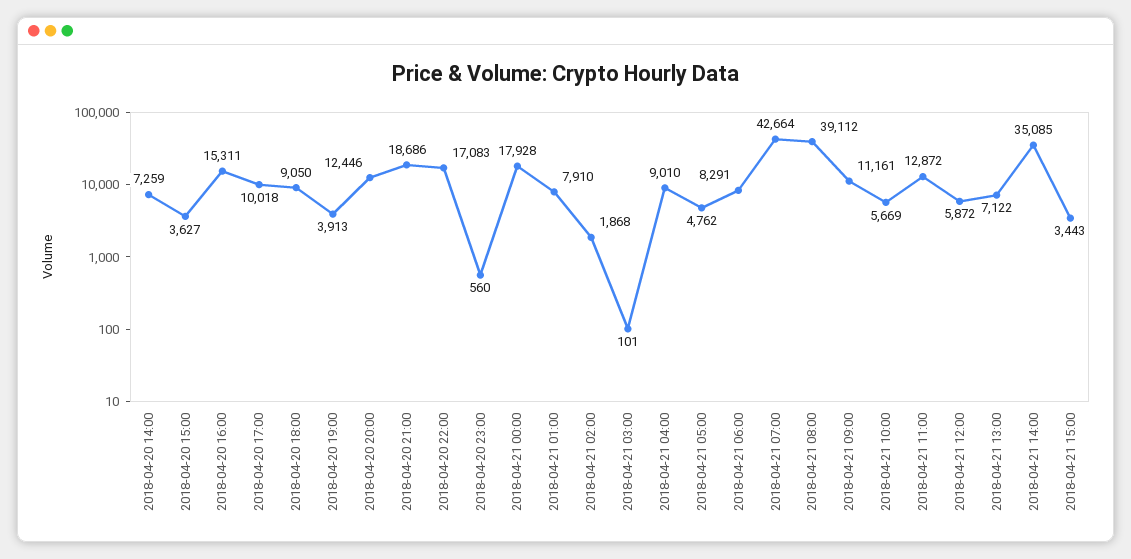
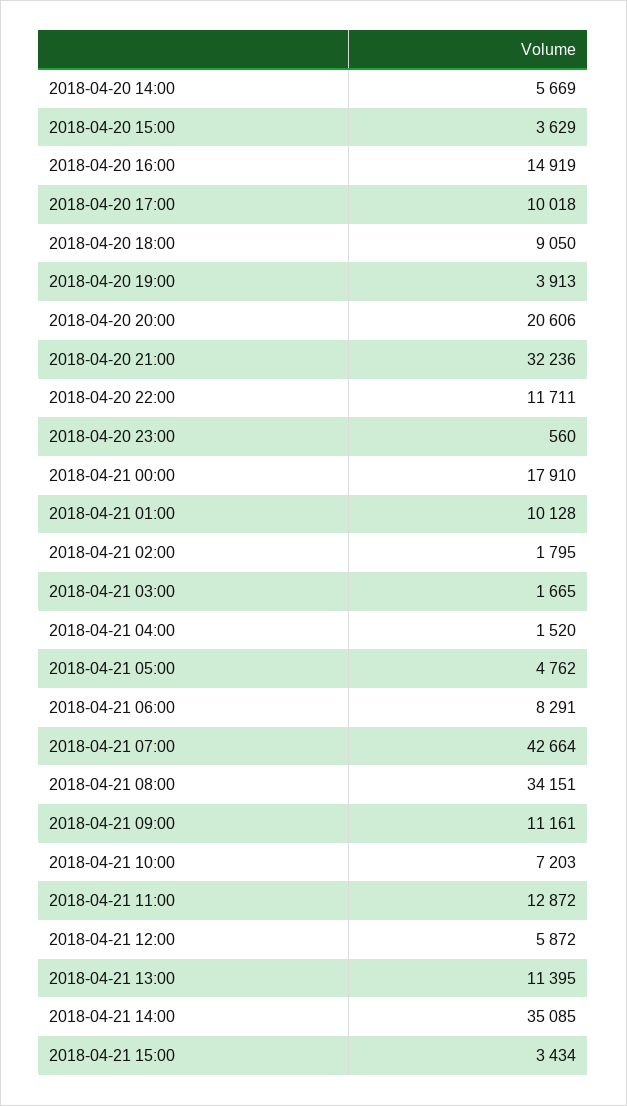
  {
-   "2018-04-20 14:00": 7259,
+   "2018-04-20 14:00": 5669,
-   "2018-04-20 15:00": 3627,
+   "2018-04-20 15:00": 3629,
-   "2018-04-20 16:00": 15311,
+   "2018-04-20 16:00": 14919,
    "2018-04-20 17:00": 10018,
    "2018-04-20 18:00": 9050,
    "2018-04-20 19:00": 3913,
-   "2018-04-20 20:00": 12446,
+   "2018-04-20 20:00": 20606,
-   "2018-04-20 21:00": 18686,
+   "2018-04-20 21:00": 32236,
-   "2018-04-20 22:00": 17083,
+   "2018-04-20 22:00": 11711,
    "2018-04-20 23:00": 560,
-   "2018-04-21 00:00": 17928,
+   "2018-04-21 00:00": 17910,
-   "2018-04-21 01:00": 7910,
+   "2018-04-21 01:00": 10128,
-   "2018-04-21 02:00": 1868,
+   "2018-04-21 02:00": 1795,
-   "2018-04-21 03:00": 101,
+   "2018-04-21 03:00": 1665,
-   "2018-04-21 04:00": 9010,
+   "2018-04-21 04:00": 1520,
    "2018-04-21 05:00": 4762,
    "2018-04-21 06:00": 8291,
    "2018-04-21 07:00": 42664,
-   "2018-04-21 08:00": 39112,
+   "2018-04-21 08:00": 34151,
    "2018-04-21 09:00": 11161,
-   "2018-04-21 10:00": 5669,
+   "2018-04-21 10:00": 7203,
    "2018-04-21 11:00": 12872,
    "2018-04-21 12:00": 5872,
-   "2018-04-21 13:00": 7122,
+   "2018-04-21 13:00": 11395,
    "2018-04-21 14:00": 35085,
-   "2018-04-21 15:00": 3443
+   "2018-04-21 15:00": 3434
  }

